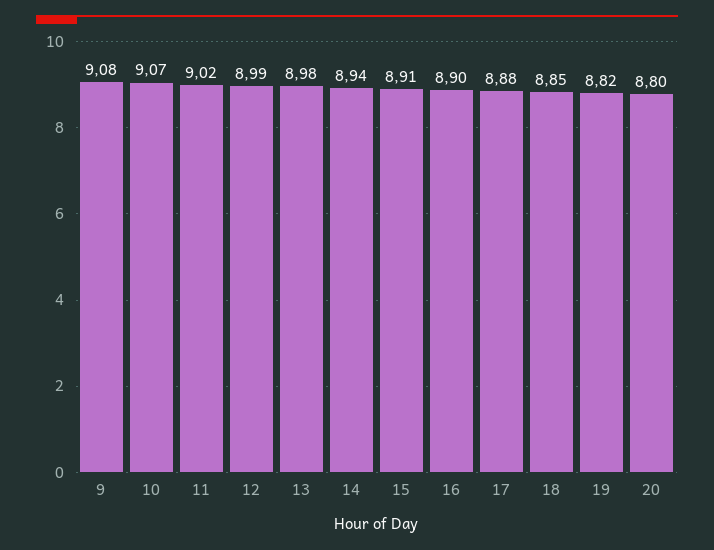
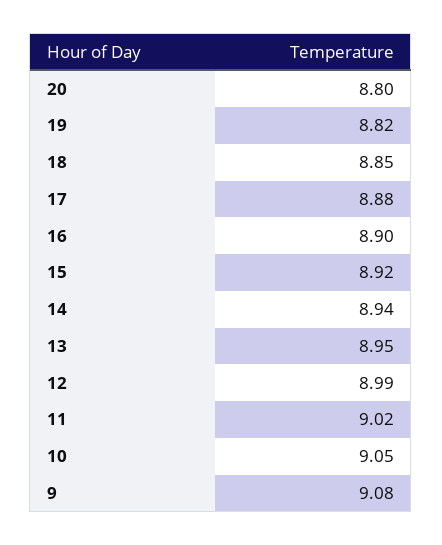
  {
    "9": 9.08,
-   "10": 9.07,
+   "10": 9.05,
    "11": 9.02,
    "12": 8.99,
-   "13": 8.98,
+   "13": 8.95,
    "14": 8.94,
-   "15": 8.91,
+   "15": 8.92,
    "16": 8.9,
    "17": 8.88,
    "18": 8.85,
    "19": 8.82,
    "20": 8.8
  }

